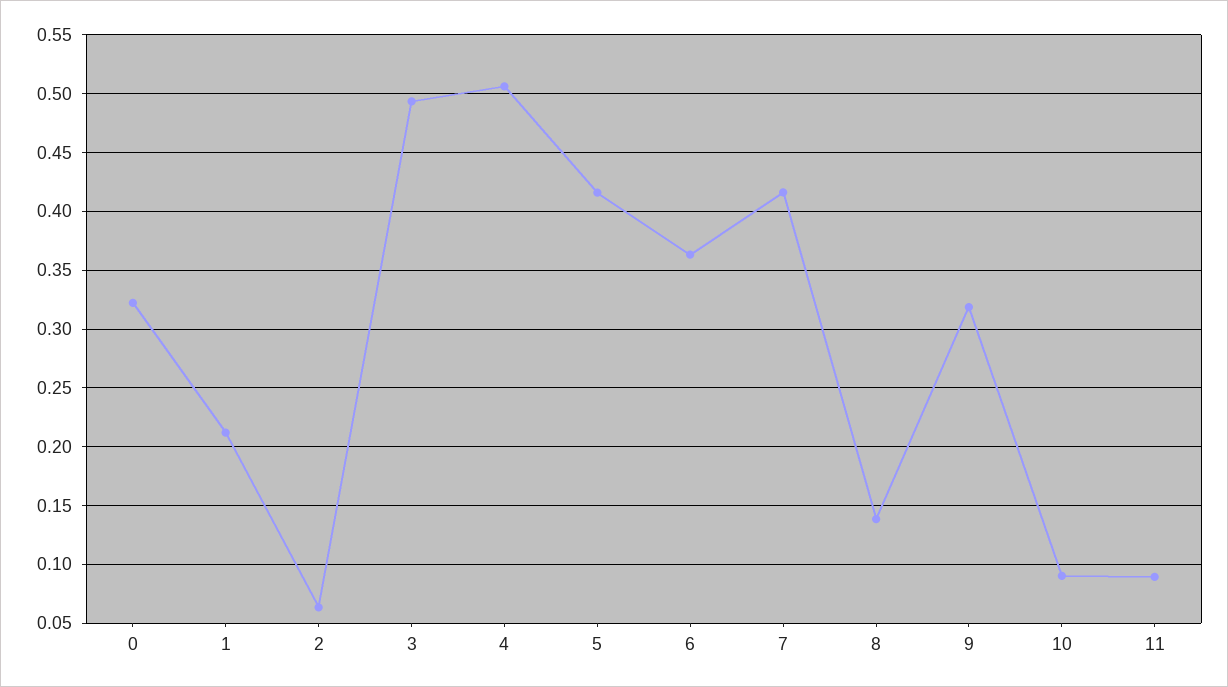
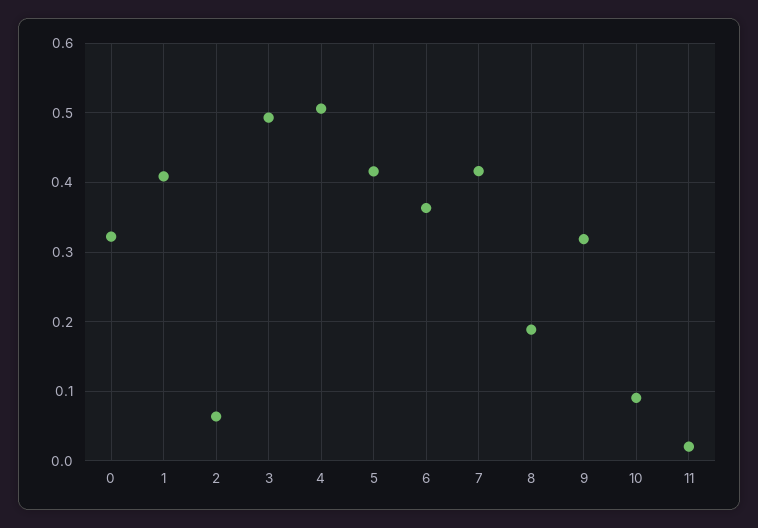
  {
    "0": 0.32,
-   "1": 0.21,
+   "1": 0.41,
    "2": 0.06,
    "3": 0.49,
    "4": 0.51,
    "5": 0.42,
    "6": 0.36,
    "7": 0.42,
-   "8": 0.14,
+   "8": 0.19,
    "9": 0.32,
    "10": 0.09,
-   "11": 0.09
+   "11": 0.02
  }

